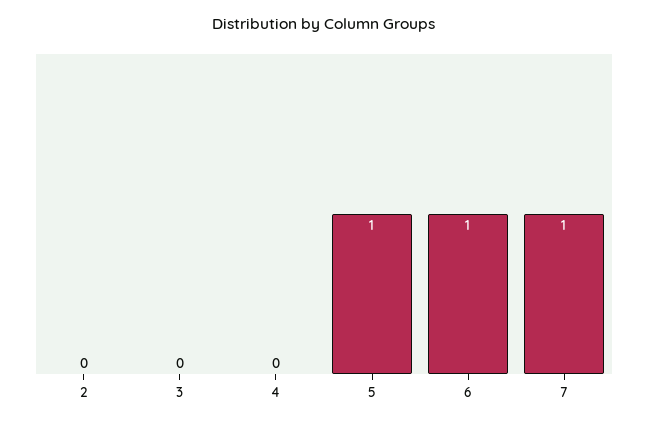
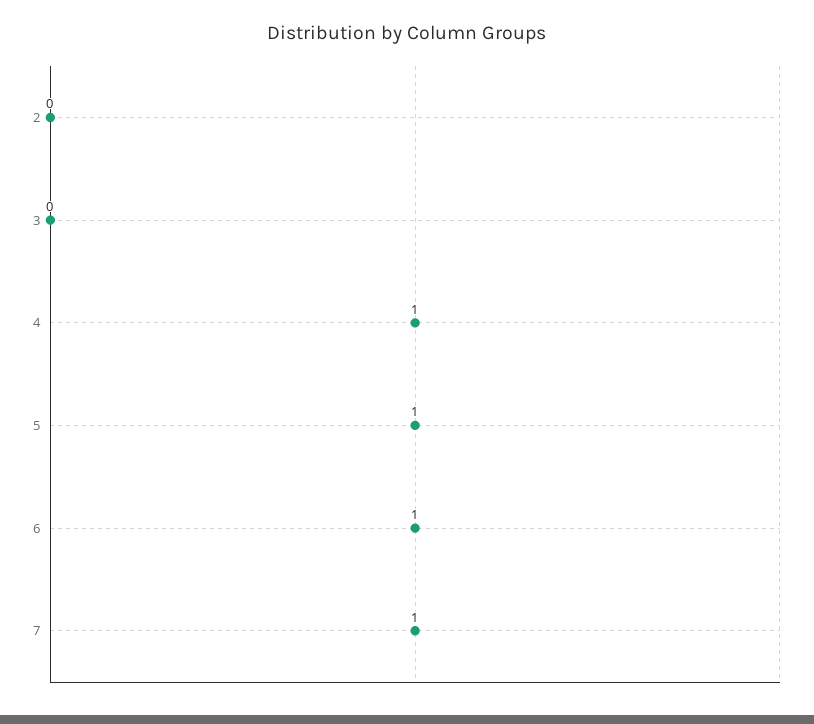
  {
    "2": 0,
    "3": 0,
-   "4": 0,
+   "4": 1,
    "5": 1,
    "6": 1,
    "7": 1
  }

